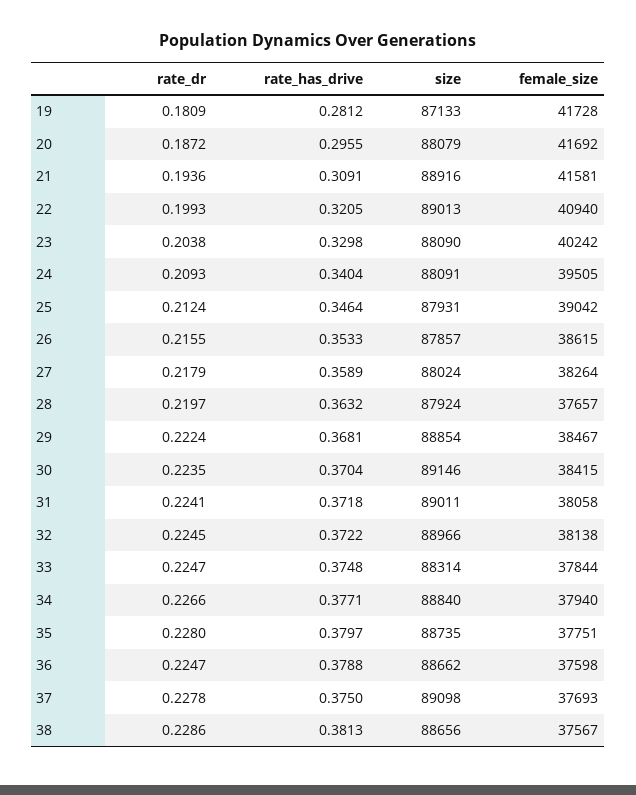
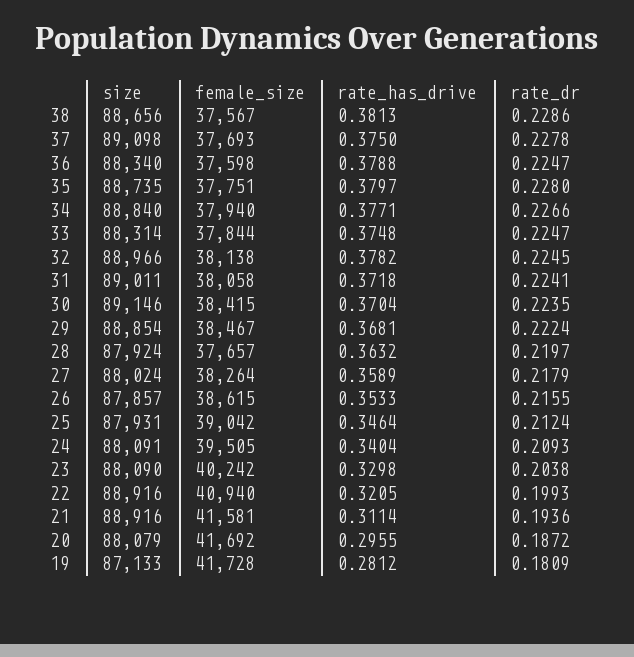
  {
    "rate_dr": {
      "19": 0.1809,
      "20": 0.1872,
      "21": 0.1936,
      "22": 0.1993,
      "23": 0.2038,
      "24": 0.2093,
      "25": 0.2124,
      "26": 0.2155,
      "27": 0.2179,
      "28": 0.2197,
      "29": 0.2224,
      "30": 0.2235,
      "31": 0.2241,
      "32": 0.2245,
      "33": 0.2247,
      "34": 0.2266,
      "35": 0.228,
      "36": 0.2247,
      "37": 0.2278,
      "38": 0.2286
    },
    "rate_has_drive": {
      "19": 0.2812,
      "20": 0.2955,
-     "21": 0.3091,
+     "21": 0.3114,
      "22": 0.3205,
      "23": 0.3298,
      "24": 0.3404,
      "25": 0.3464,
      "26": 0.3533,
      "27": 0.3589,
      "28": 0.3632,
      "29": 0.3681,
      "30": 0.3704,
      "31": 0.3718,
-     "32": 0.3722,
+     "32": 0.3782,
      "33": 0.3748,
      "34": 0.3771,
      "35": 0.3797,
      "36": 0.3788,
      "37": 0.375,
      "38": 0.3813
    },
    "size": {
      "19": 87133,
      "20": 88079,
      "21": 88916,
-     "22": 89013,
+     "22": 88916,
      "23": 88090,
      "24": 88091,
      "25": 87931,
      "26": 87857,
      "27": 88024,
      "28": 87924,
      "29": 88854,
      "30": 89146,
      "31": 89011,
      "32": 88966,
      "33": 88314,
      "34": 88840,
      "35": 88735,
-     "36": 88662,
+     "36": 88340,
      "37": 89098,
      "38": 88656
    },
    "female_size": {
      "19": 41728,
      "20": 41692,
      "21": 41581,
      "22": 40940,
      "23": 40242,
      "24": 39505,
      "25": 39042,
      "26": 38615,
      "27": 38264,
      "28": 37657,
      "29": 38467,
      "30": 38415,
      "31": 38058,
      "32": 38138,
      "33": 37844,
      "34": 37940,
      "35": 37751,
      "36": 37598,
      "37": 37693,
      "38": 37567
    }
  }

